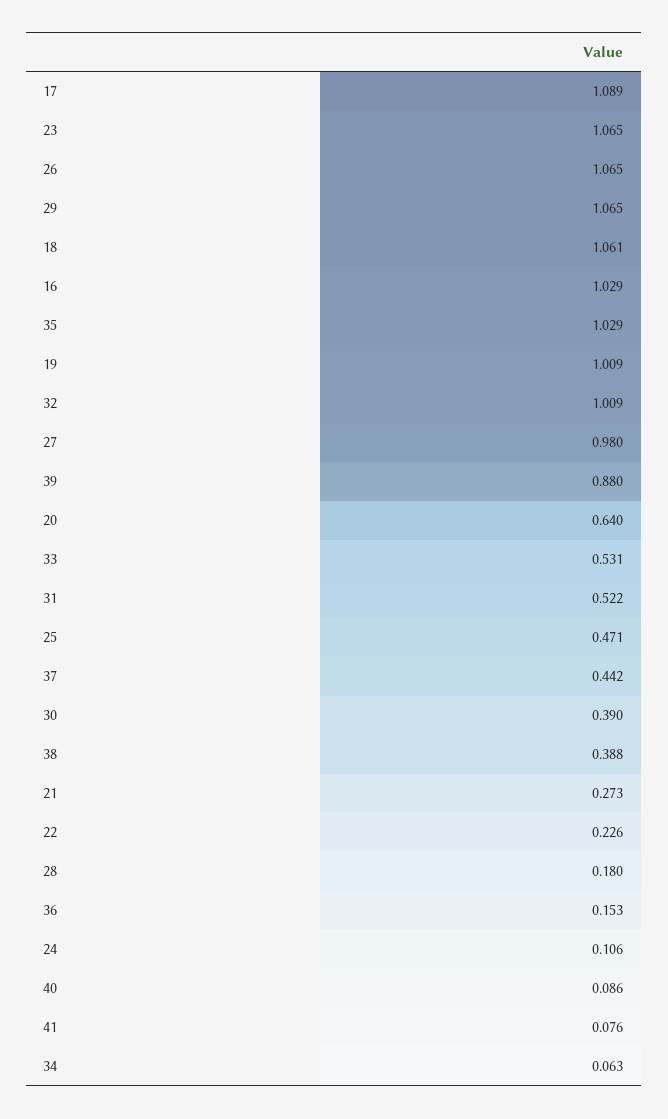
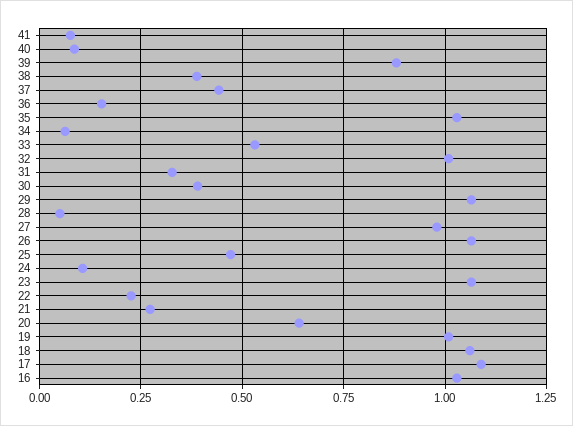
  {
    "17": 1.089,
    "23": 1.065,
    "26": 1.065,
    "29": 1.065,
    "18": 1.061,
    "16": 1.029,
    "35": 1.029,
    "19": 1.009,
    "32": 1.009,
    "27": 0.98,
    "39": 0.88,
    "20": 0.64,
    "33": 0.531,
-   "31": 0.522,
+   "31": 0.325,
    "25": 0.471,
    "37": 0.442,
    "30": 0.39,
    "38": 0.388,
    "21": 0.273,
    "22": 0.226,
-   "28": 0.18,
+   "28": 0.05,
    "36": 0.153,
    "24": 0.106,
    "40": 0.086,
    "41": 0.076,
    "34": 0.063
  }

